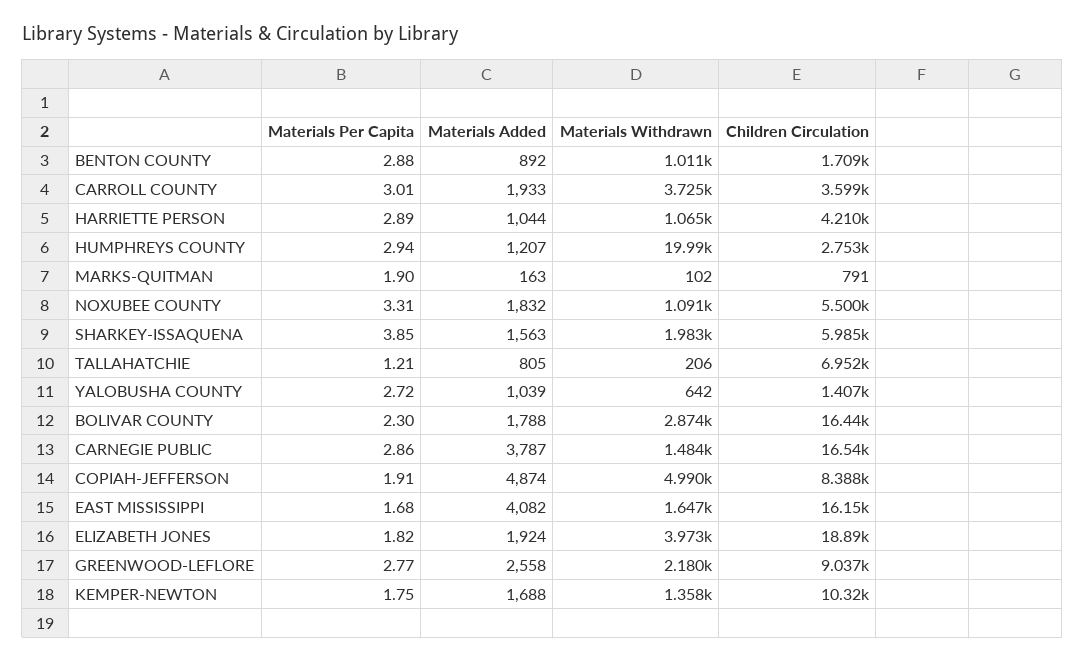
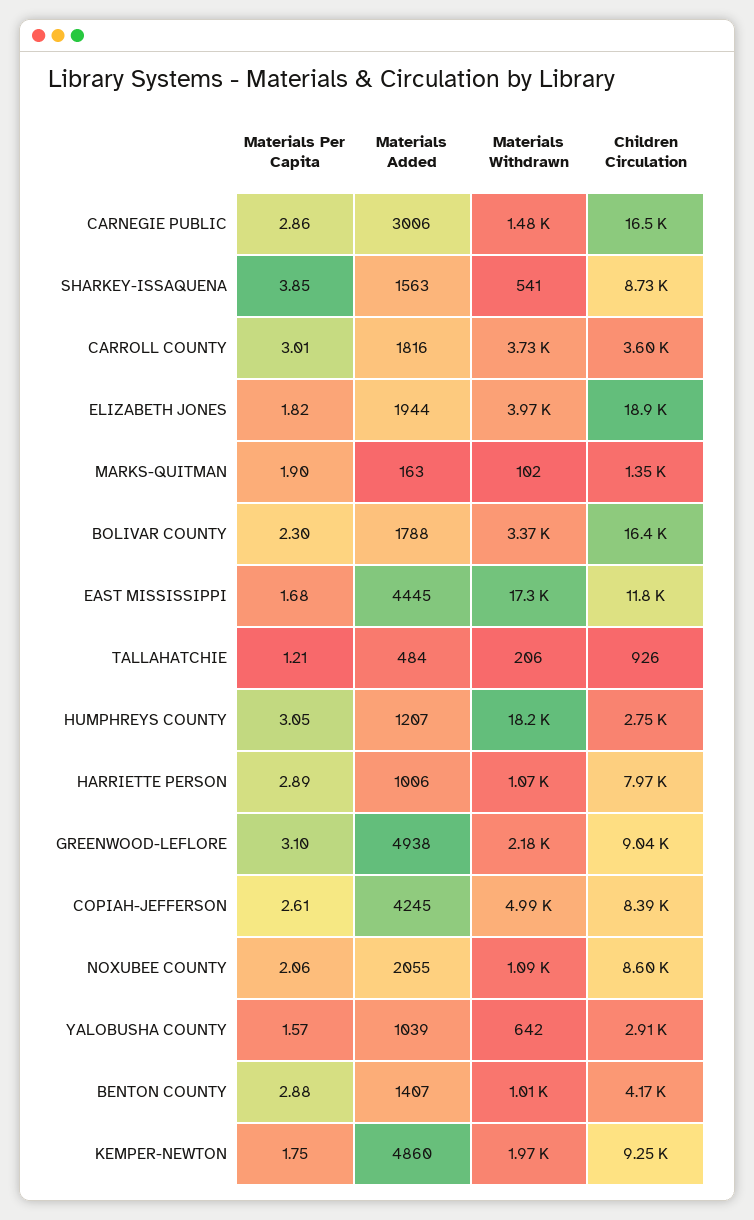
  {
    "Materials Per Capita": {
      "BENTON COUNTY": 2.88,
      "CARROLL COUNTY": 3.01,
      "HARRIETTE PERSON": 2.89,
-     "HUMPHREYS COUNTY": 2.94,
+     "HUMPHREYS COUNTY": 3.05,
      "MARKS-QUITMAN": 1.9,
-     "NOXUBEE COUNTY": 3.31,
+     "NOXUBEE COUNTY": 2.06,
      "SHARKEY-ISSAQUENA": 3.85,
      "TALLAHATCHIE": 1.21,
-     "YALOBUSHA COUNTY": 2.72,
+     "YALOBUSHA COUNTY": 1.57,
      "BOLIVAR COUNTY": 2.3,
      "CARNEGIE PUBLIC": 2.86,
-     "COPIAH-JEFFERSON": 1.91,
+     "COPIAH-JEFFERSON": 2.61,
      "EAST MISSISSIPPI": 1.68,
      "ELIZABETH JONES": 1.82,
-     "GREENWOOD-LEFLORE": 2.77,
+     "GREENWOOD-LEFLORE": 3.1,
      "KEMPER-NEWTON": 1.75
    },
    "Materials Added": {
-     "BENTON COUNTY": 892,
+     "BENTON COUNTY": 1407,
-     "CARROLL COUNTY": 1933,
+     "CARROLL COUNTY": 1816,
-     "HARRIETTE PERSON": 1044,
+     "HARRIETTE PERSON": 1006,
      "HUMPHREYS COUNTY": 1207,
      "MARKS-QUITMAN": 163,
-     "NOXUBEE COUNTY": 1832,
+     "NOXUBEE COUNTY": 2055,
      "SHARKEY-ISSAQUENA": 1563,
-     "TALLAHATCHIE": 805,
+     "TALLAHATCHIE": 484,
      "YALOBUSHA COUNTY": 1039,
      "BOLIVAR COUNTY": 1788,
-     "CARNEGIE PUBLIC": 3787,
+     "CARNEGIE PUBLIC": 3006,
-     "COPIAH-JEFFERSON": 4874,
+     "COPIAH-JEFFERSON": 4245,
-     "EAST MISSISSIPPI": 4082,
+     "EAST MISSISSIPPI": 4445,
-     "ELIZABETH JONES": 1924,
+     "ELIZABETH JONES": 1944,
-     "GREENWOOD-LEFLORE": 2558,
+     "GREENWOOD-LEFLORE": 4938,
-     "KEMPER-NEWTON": 1688
+     "KEMPER-NEWTON": 4860
    },
    "Materials Withdrawn": {
      "BENTON COUNTY": 1011,
      "CARROLL COUNTY": 3725,
      "HARRIETTE PERSON": 1065,
-     "HUMPHREYS COUNTY": 19990,
+     "HUMPHREYS COUNTY": 18200,
      "MARKS-QUITMAN": 102,
      "NOXUBEE COUNTY": 1091,
-     "SHARKEY-ISSAQUENA": 1983,
+     "SHARKEY-ISSAQUENA": 541,
      "TALLAHATCHIE": 206,
      "YALOBUSHA COUNTY": 642,
-     "BOLIVAR COUNTY": 2874,
+     "BOLIVAR COUNTY": 3370,
      "CARNEGIE PUBLIC": 1484,
      "COPIAH-JEFFERSON": 4990,
-     "EAST MISSISSIPPI": 1647,
+     "EAST MISSISSIPPI": 17300,
      "ELIZABETH JONES": 3973,
      "GREENWOOD-LEFLORE": 2180,
-     "KEMPER-NEWTON": 1358
+     "KEMPER-NEWTON": 1970
    },
    "Children Circulation": {
-     "BENTON COUNTY": 1709,
+     "BENTON COUNTY": 4170,
      "CARROLL COUNTY": 3599,
-     "HARRIETTE PERSON": 4210,
+     "HARRIETTE PERSON": 7970,
      "HUMPHREYS COUNTY": 2753,
-     "MARKS-QUITMAN": 791,
+     "MARKS-QUITMAN": 1350,
-     "NOXUBEE COUNTY": 5500,
+     "NOXUBEE COUNTY": 8600,
-     "SHARKEY-ISSAQUENA": 5985,
+     "SHARKEY-ISSAQUENA": 8730,
-     "TALLAHATCHIE": 6952,
+     "TALLAHATCHIE": 926,
-     "YALOBUSHA COUNTY": 1407,
+     "YALOBUSHA COUNTY": 2910,
      "BOLIVAR COUNTY": 16440,
      "CARNEGIE PUBLIC": 16540,
      "COPIAH-JEFFERSON": 8388,
-     "EAST MISSISSIPPI": 16150,
+     "EAST MISSISSIPPI": 11800,
      "ELIZABETH JONES": 18890,
      "GREENWOOD-LEFLORE": 9037,
-     "KEMPER-NEWTON": 10320
+     "KEMPER-NEWTON": 9250
    }
  }

